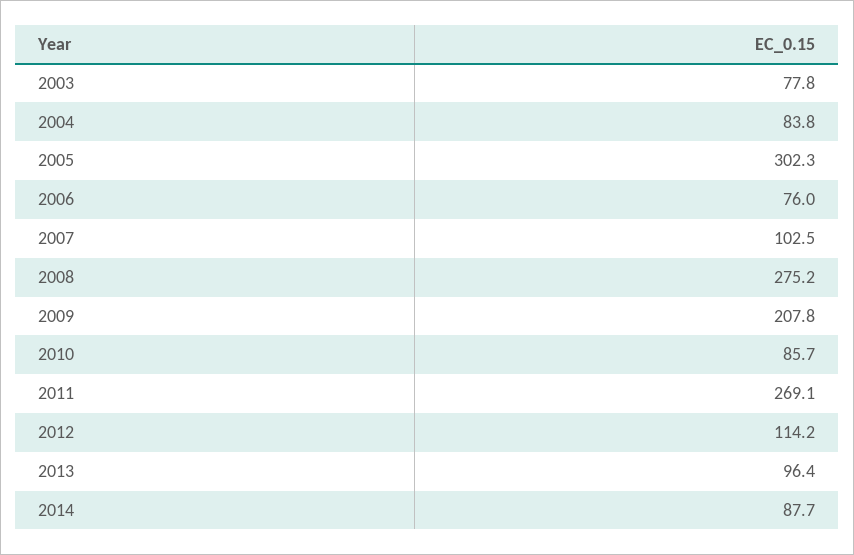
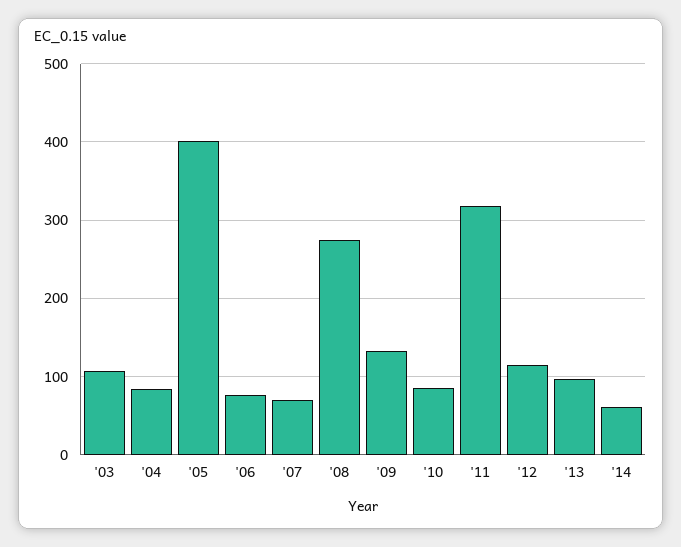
  {
-   "2003": 77.8,
+   "2003": 110,
    "2004": 83.8,
-   "2005": 302.3,
+   "2005": 400,
    "2006": 76,
-   "2007": 102.5,
+   "2007": 70,
    "2008": 275.2,
-   "2009": 207.8,
+   "2009": 130,
    "2010": 85.7,
-   "2011": 269.1,
+   "2011": 320,
    "2012": 114.2,
    "2013": 96.4,
-   "2014": 87.7
+   "2014": 60
  }

